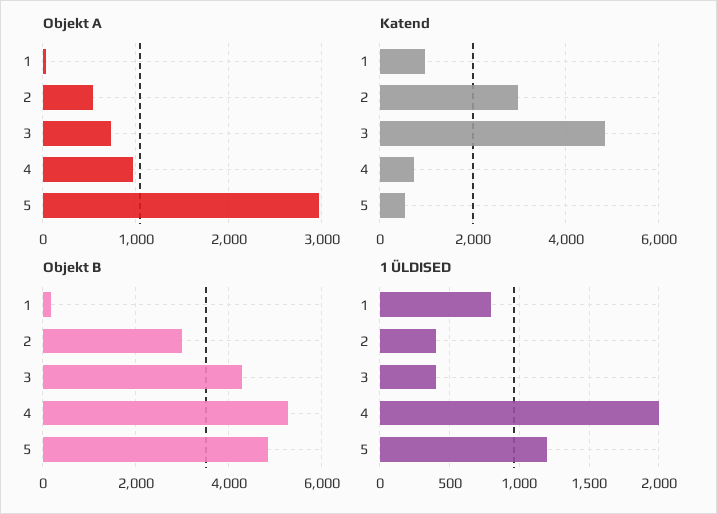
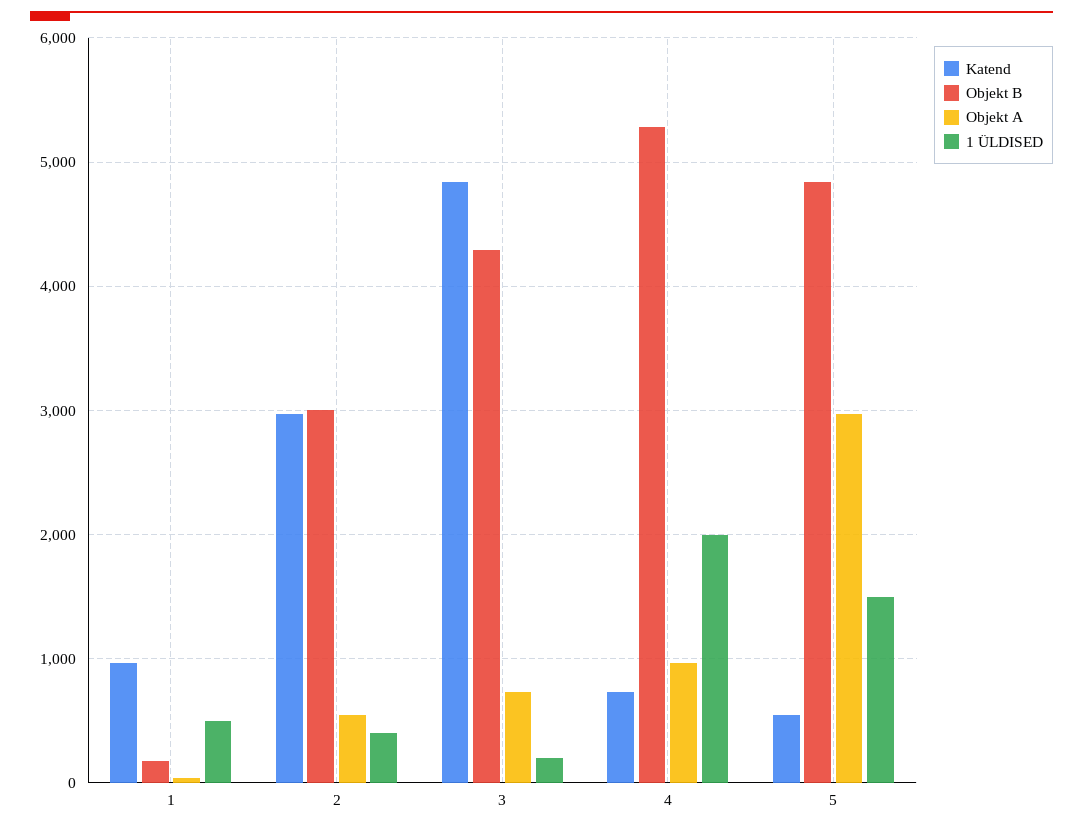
  {
    "Objekt A": {
      "1": 0,
      "2": 500,
      "3": 700,
      "4": 1000,
      "5": 3000
    },
    "Katend": {
      "1": 1000,
      "2": 3000,
      "3": 4800,
      "4": 700,
      "5": 500
    },
    "Objekt B": {
      "1": 200,
      "2": 3000,
      "3": 4300,
      "4": 5300,
      "5": 4800
    },
    "1 ÜLDISED": {
-     "1": 800,
+     "1": 500,
      "2": 400,
-     "3": 400,
+     "3": 200,
      "4": 2000,
-     "5": 1200
+     "5": 1500
    }
  }

